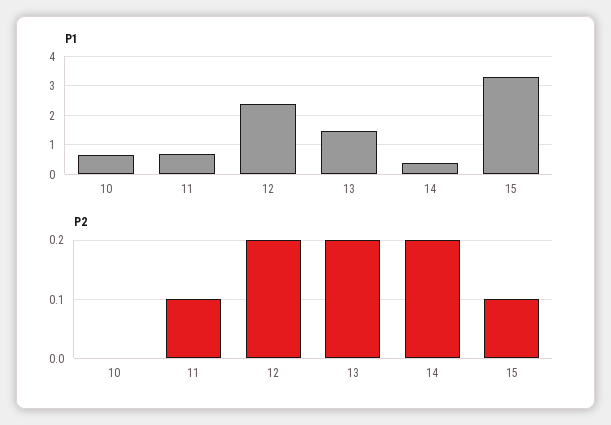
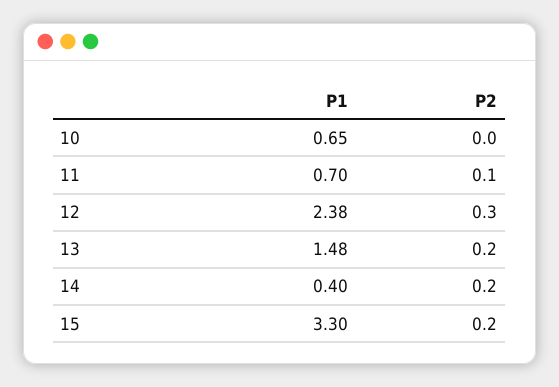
  {
    "P1": {
      "10": 0.65,
      "11": 0.7,
      "12": 2.38,
      "13": 1.48,
      "14": 0.4,
      "15": 3.3
    },
    "P2": {
      "10": 0,
      "11": 0.1,
-     "12": 0.2,
+     "12": 0.3,
      "13": 0.2,
      "14": 0.2,
-     "15": 0.1
+     "15": 0.2
    }
  }

